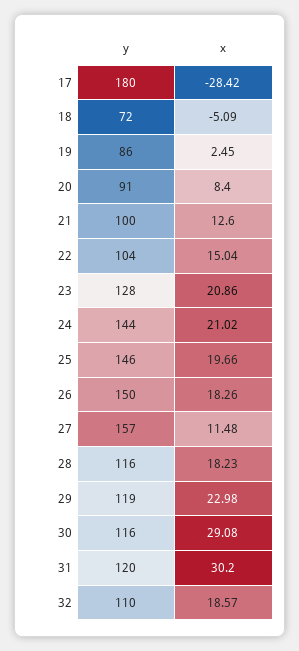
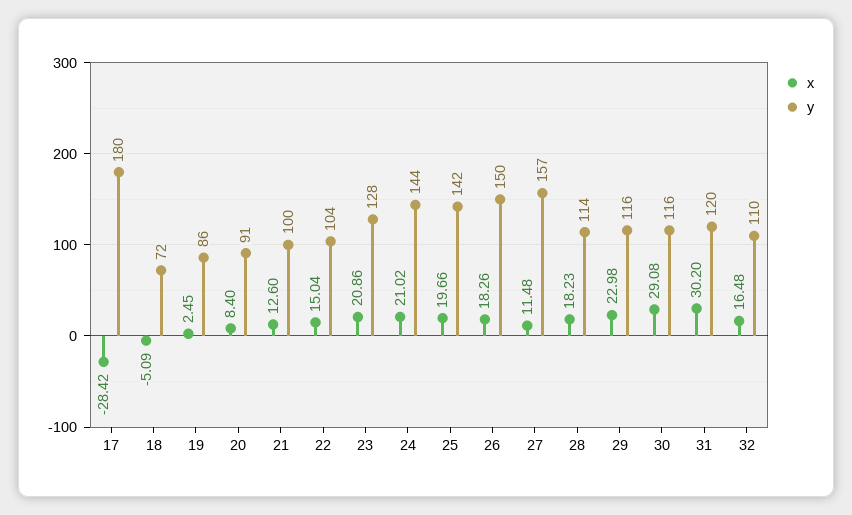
  {
    "y": {
      "17": 180,
      "18": 72,
      "19": 86,
      "20": 91,
      "21": 100,
      "22": 104,
      "23": 128,
      "24": 144,
-     "25": 146,
+     "25": 142,
      "26": 150,
      "27": 157,
-     "28": 116,
+     "28": 114,
-     "29": 119,
+     "29": 116,
      "30": 116,
      "31": 120,
      "32": 110
    },
    "x": {
      "17": -28.42,
      "18": -5.09,
      "19": 2.45,
      "20": 8.4,
      "21": 12.6,
      "22": 15.04,
      "23": 20.86,
      "24": 21.02,
      "25": 19.66,
      "26": 18.26,
      "27": 11.48,
      "28": 18.23,
      "29": 22.98,
      "30": 29.08,
      "31": 30.2,
-     "32": 18.57
+     "32": 16.48
    }
  }

